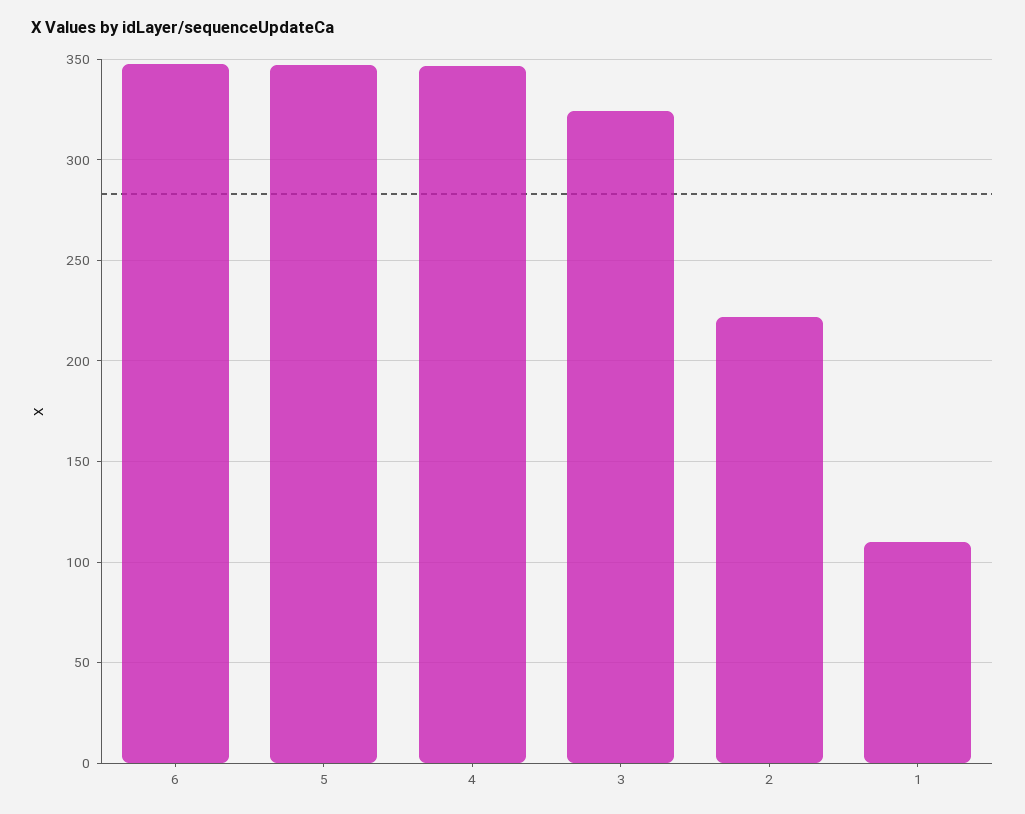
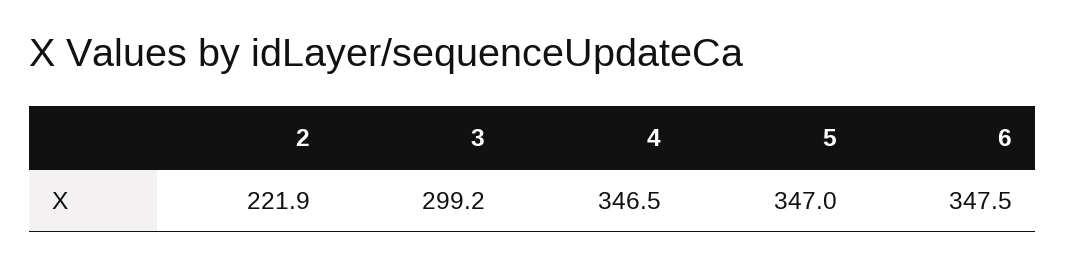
  {
    "6": 347.5,
    "5": 347,
    "4": 346.5,
-   "3": 325,
+   "3": 299.2,
-   "2": 221.9,
+   "2": 221.9
-   "1": 110
  }

